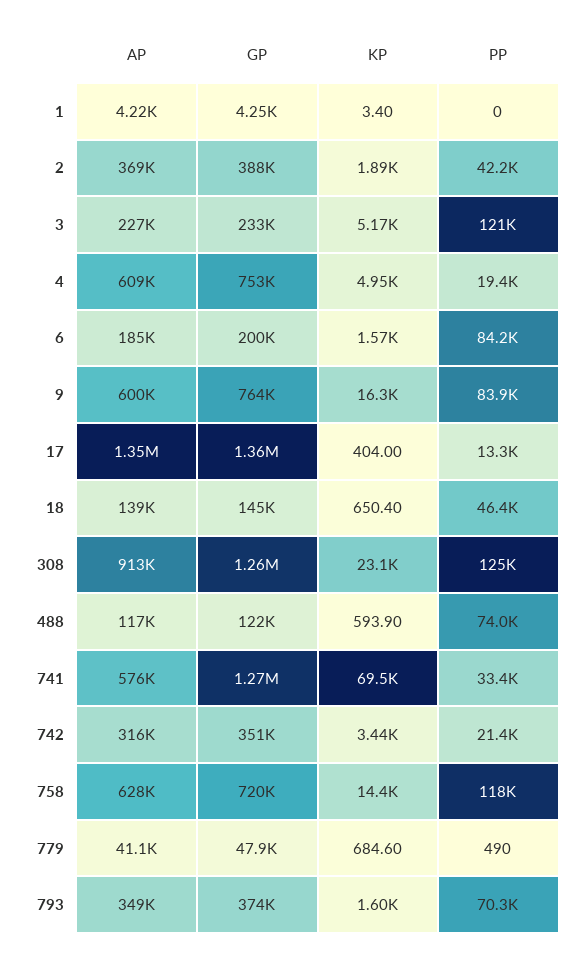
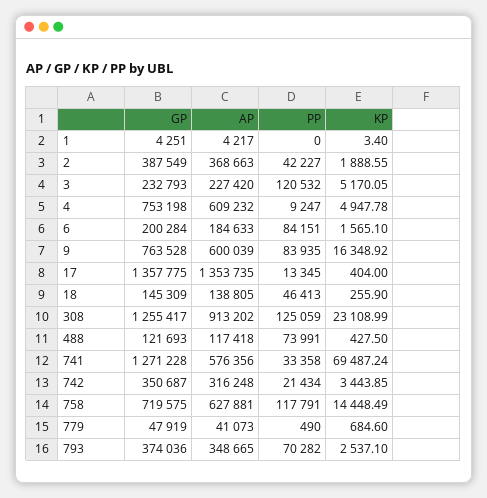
  {
    "AP": {
      "1": 4217,
      "2": 368663,
      "3": 227420,
      "4": 609232,
      "6": 184633,
      "9": 600039,
      "17": 1353735,
      "18": 138805,
      "308": 913202,
      "488": 117418,
      "741": 576356,
      "742": 316248,
      "758": 627881,
      "779": 41073,
      "793": 348665
    },
    "GP": {
      "1": 4251,
      "2": 387549,
      "3": 232793,
      "4": 753198,
      "6": 200284,
      "9": 763528,
      "17": 1357775,
      "18": 145309,
      "308": 1255417,
      "488": 121693,
      "741": 1271228,
      "742": 350687,
      "758": 719575,
      "779": 47919,
      "793": 374036
    },
    "KP": {
      "1": 3.4,
      "2": 1888.55,
      "3": 5170.05,
      "4": 4947.78,
      "6": 1565.1,
      "9": 16348.92,
      "17": 404,
-     "18": 650.4,
+     "18": 255.9,
      "308": 23108.99,
-     "488": 593.9,
+     "488": 427.5,
      "741": 69487.24,
      "742": 3443.85,
      "758": 14448.49,
      "779": 684.6,
-     "793": 1600
+     "793": 2537.1
    },
    "PP": {
      "1": 0,
      "2": 42227,
      "3": 120532,
-     "4": 19400,
+     "4": 9247,
      "6": 84151,
      "9": 83935,
      "17": 13345,
      "18": 46413,
      "308": 125059,
      "488": 73991,
      "741": 33358,
      "742": 21434,
      "758": 117791,
      "779": 490,
      "793": 70282
    }
  }

